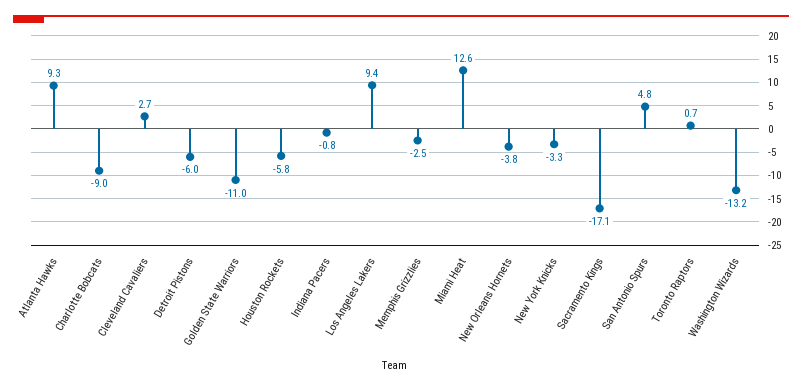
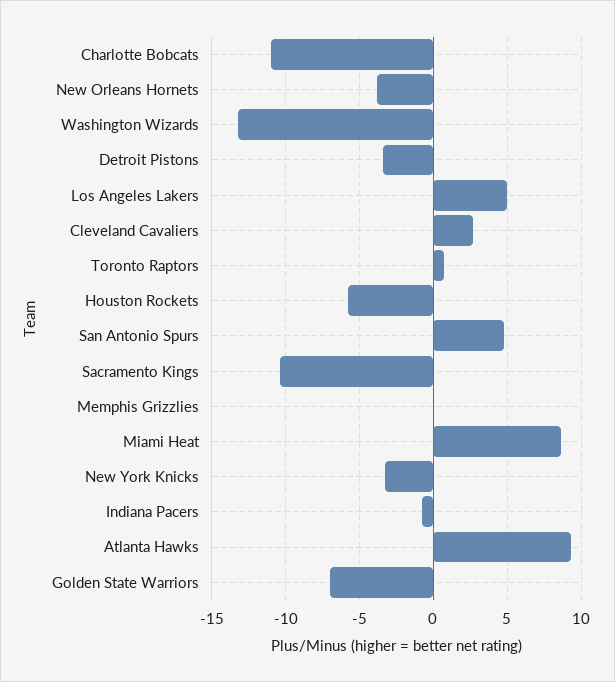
  {
    "Atlanta Hawks": 9.3,
-   "Charlotte Bobcats": -9,
+   "Charlotte Bobcats": -11,
    "Cleveland Cavaliers": 2.7,
-   "Detroit Pistons": -6,
+   "Detroit Pistons": -3.5,
-   "Golden State Warriors": -11,
+   "Golden State Warriors": -7,
    "Houston Rockets": -5.8,
    "Indiana Pacers": -0.8,
-   "Los Angeles Lakers": 9.4,
+   "Los Angeles Lakers": 5,
-   "Memphis Grizzlies": -2.5,
+   "Memphis Grizzlies": 0,
-   "Miami Heat": 12.6,
+   "Miami Heat": 8.5,
    "New Orleans Hornets": -3.8,
    "New York Knicks": -3.3,
-   "Sacramento Kings": -17.1,
+   "Sacramento Kings": -10.5,
    "San Antonio Spurs": 4.8,
    "Toronto Raptors": 0.7,
    "Washington Wizards": -13.2
  }

